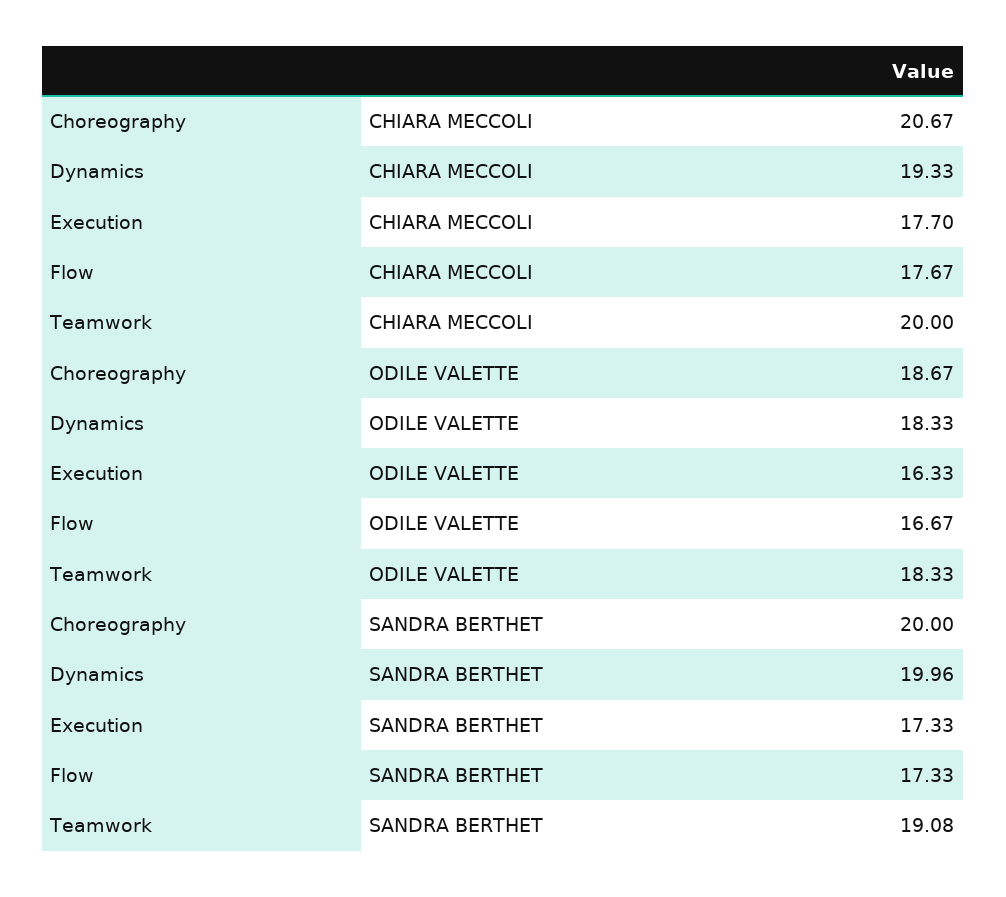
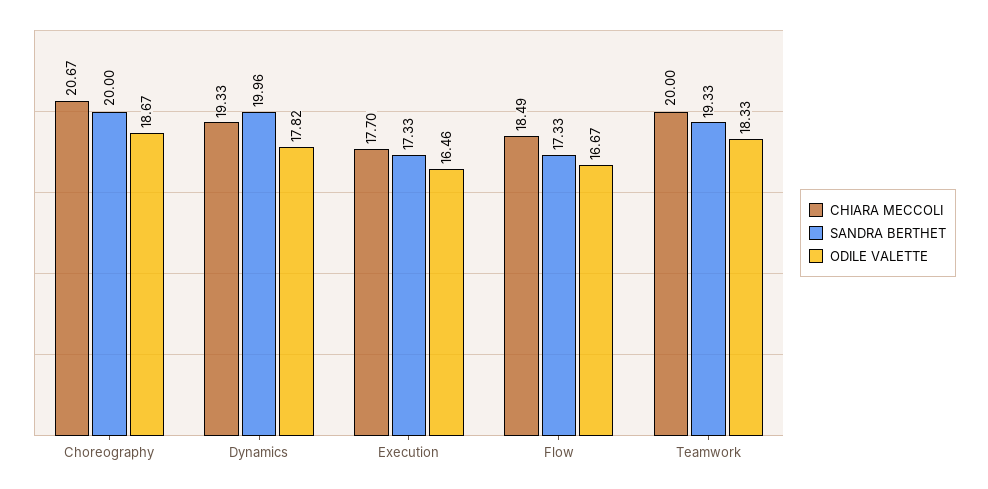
  {
    "CHIARA MECCOLI": {
      "Choreography": 20.67,
      "Dynamics": 19.33,
      "Execution": 17.7,
-     "Flow": 17.67,
+     "Flow": 18.49,
      "Teamwork": 20
    },
    "ODILE VALETTE": {
      "Choreography": 18.67,
-     "Dynamics": 18.33,
+     "Dynamics": 17.82,
-     "Execution": 16.33,
+     "Execution": 16.46,
      "Flow": 16.67,
      "Teamwork": 18.33
    },
    "SANDRA BERTHET": {
      "Choreography": 20,
      "Dynamics": 19.96,
      "Execution": 17.33,
      "Flow": 17.33,
-     "Teamwork": 19.08
+     "Teamwork": 19.33
    }
  }

